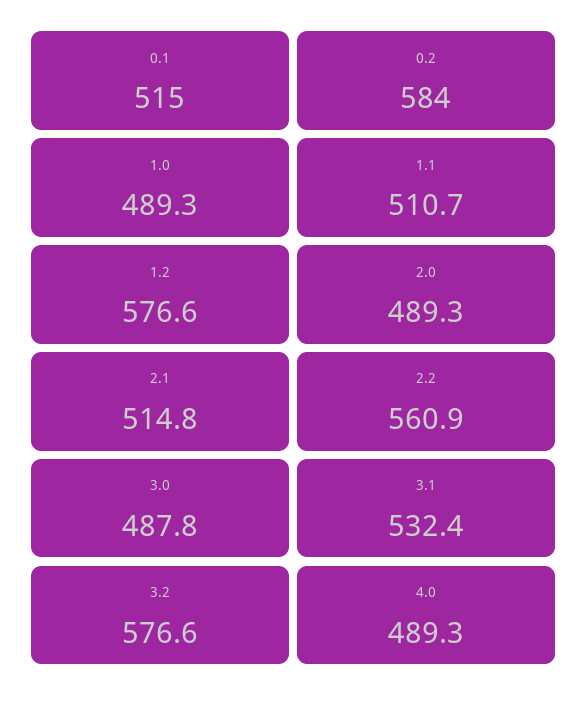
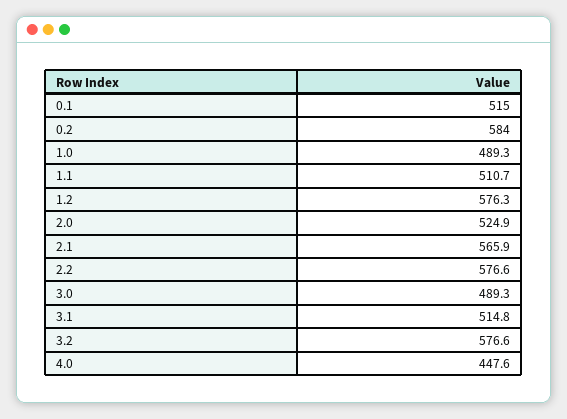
  {
    "0.1": 515,
    "0.2": 584,
    "1.0": 489.3,
    "1.1": 510.7,
-   "1.2": 576.6,
+   "1.2": 576.3,
-   "2.0": 489.3,
+   "2.0": 524.9,
-   "2.1": 514.8,
+   "2.1": 565.9,
-   "2.2": 560.9,
+   "2.2": 576.6,
-   "3.0": 487.8,
+   "3.0": 489.3,
-   "3.1": 532.4,
+   "3.1": 514.8,
    "3.2": 576.6,
-   "4.0": 489.3
+   "4.0": 447.6
  }

